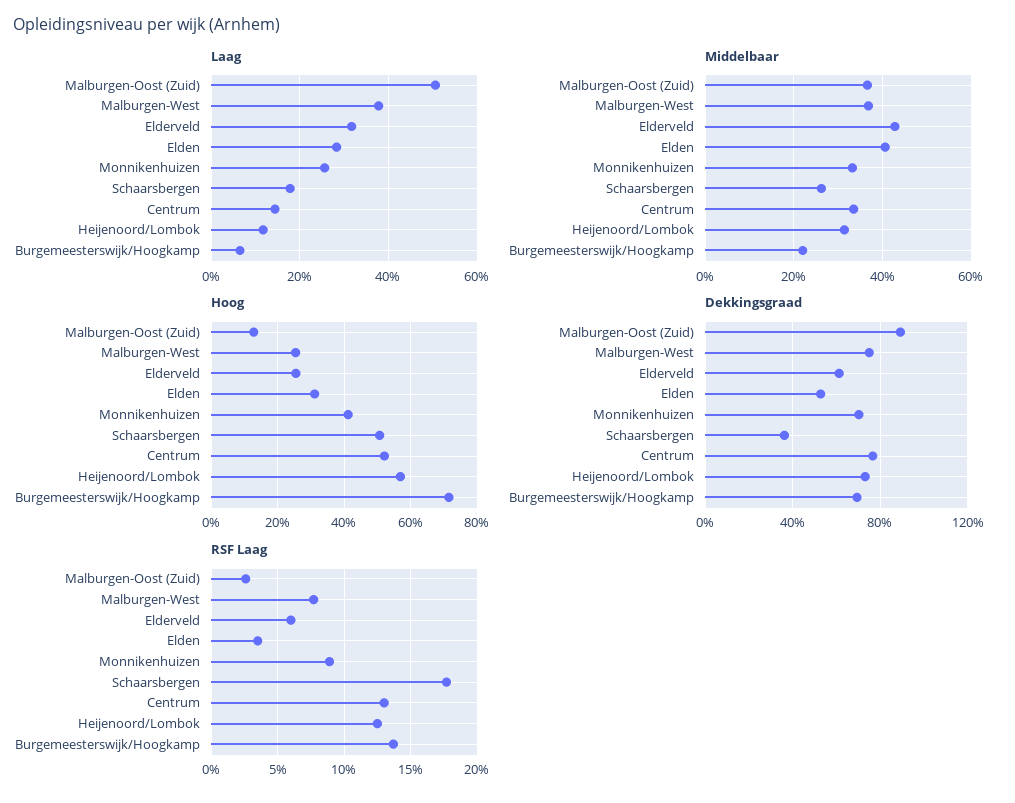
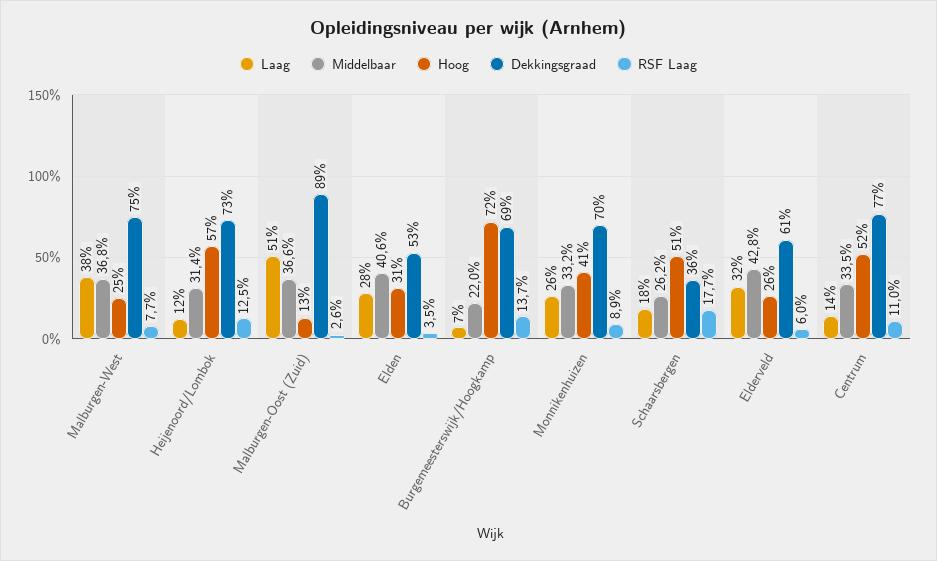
  {
    "Laag": {
      "Malburgen-Oost (Zuid)": 51,
      "Malburgen-West": 38,
      "Elderveld": 32,
      "Elden": 28,
      "Monnikenhuizen": 26,
      "Schaarsbergen": 18,
      "Centrum": 14,
      "Heijenoord/Lombok": 12,
      "Burgemeesterswijk/Hoogkamp": 7
    },
    "Middelbaar": {
      "Malburgen-Oost (Zuid)": 36.6,
      "Malburgen-West": 36.8,
      "Elderveld": 42.8,
      "Elden": 40.6,
      "Monnikenhuizen": 33.2,
      "Schaarsbergen": 26.2,
      "Centrum": 33.5,
      "Heijenoord/Lombok": 31.4,
      "Burgemeesterswijk/Hoogkamp": 22
    },
    "Hoog": {
      "Malburgen-Oost (Zuid)": 13,
      "Malburgen-West": 25,
      "Elderveld": 26,
      "Elden": 31,
      "Monnikenhuizen": 41,
      "Schaarsbergen": 51,
      "Centrum": 52,
      "Heijenoord/Lombok": 57,
      "Burgemeesterswijk/Hoogkamp": 72
    },
    "Dekkingsgraad": {
      "Malburgen-Oost (Zuid)": 89,
      "Malburgen-West": 75,
      "Elderveld": 61,
      "Elden": 53,
      "Monnikenhuizen": 70,
      "Schaarsbergen": 36,
      "Centrum": 77,
      "Heijenoord/Lombok": 73,
      "Burgemeesterswijk/Hoogkamp": 69
    },
    "RSF Laag": {
      "Malburgen-Oost (Zuid)": 2.6,
      "Malburgen-West": 7.7,
      "Elderveld": 6,
      "Elden": 3.5,
      "Monnikenhuizen": 8.9,
      "Schaarsbergen": 17.7,
-     "Centrum": 13,
+     "Centrum": 11,
      "Heijenoord/Lombok": 12.5,
      "Burgemeesterswijk/Hoogkamp": 13.7
    }
  }

